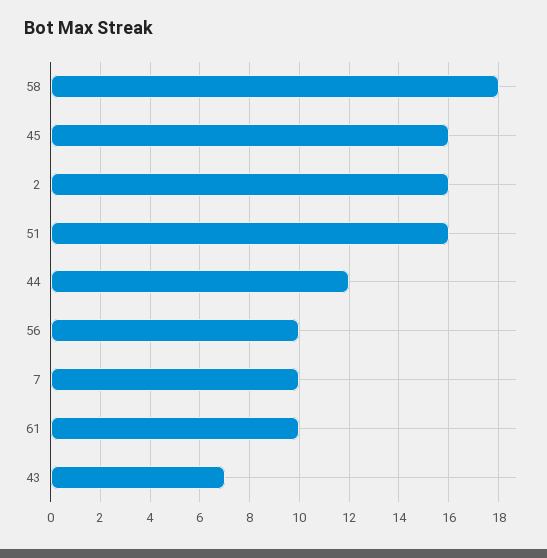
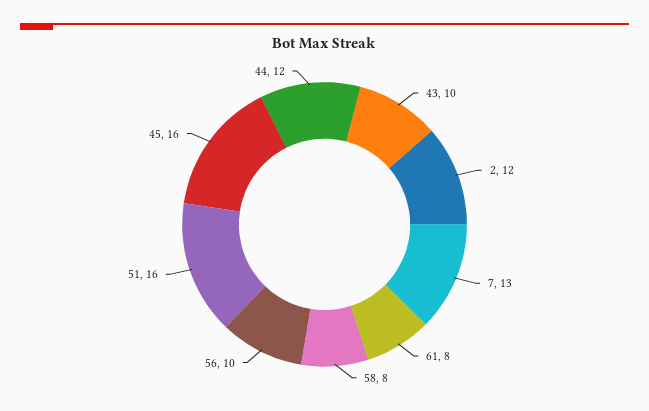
  {
-   "58": 18,
+   "58": 8,
    "45": 16,
-   "2": 16,
+   "2": 12,
    "51": 16,
    "44": 12,
    "56": 10,
-   "7": 10,
+   "7": 13,
-   "61": 10,
+   "61": 8,
-   "43": 7
+   "43": 10
  }

